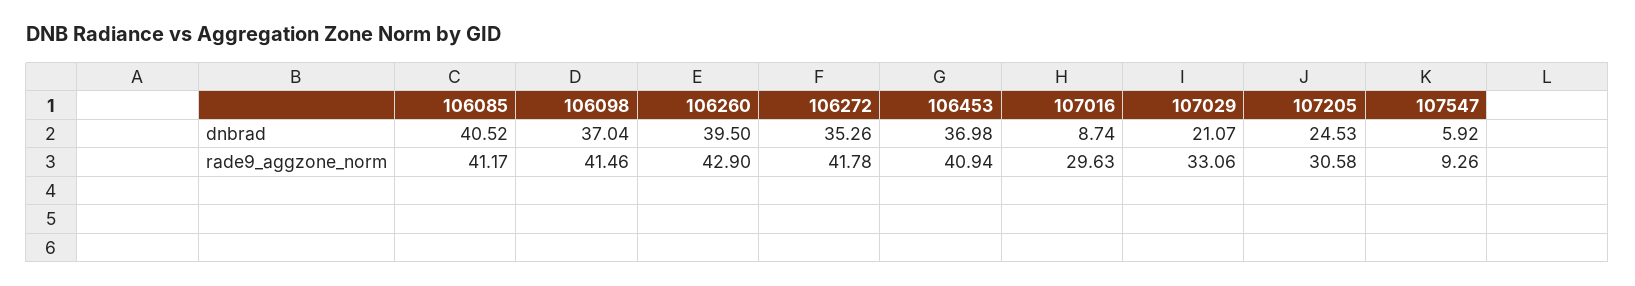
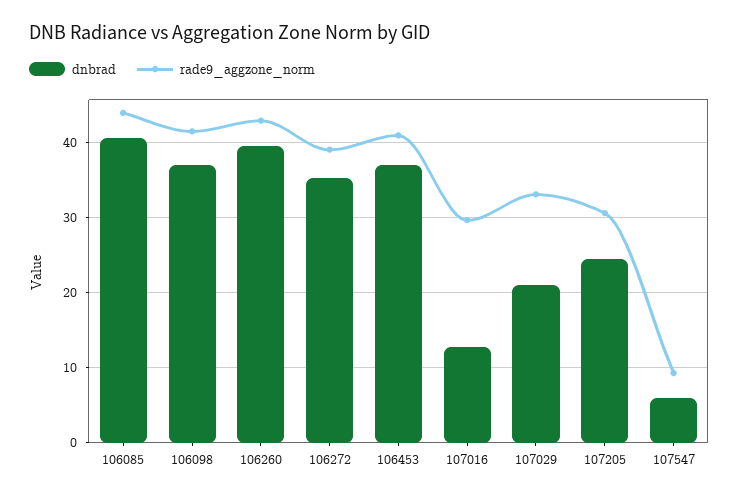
  {
    "dnbrad": {
      "106085": 40.52,
      "106098": 37.04,
      "106260": 39.5,
      "106272": 35.26,
      "106453": 36.98,
-     "107016": 8.74,
+     "107016": 13,
      "107029": 21.07,
      "107205": 24.53,
      "107547": 5.92
    },
    "rade9_aggzone_norm": {
-     "106085": 41.17,
+     "106085": 44,
      "106098": 41.46,
      "106260": 42.9,
-     "106272": 41.78,
+     "106272": 39,
      "106453": 40.94,
      "107016": 29.63,
      "107029": 33.06,
      "107205": 30.58,
      "107547": 9.26
    }
  }

